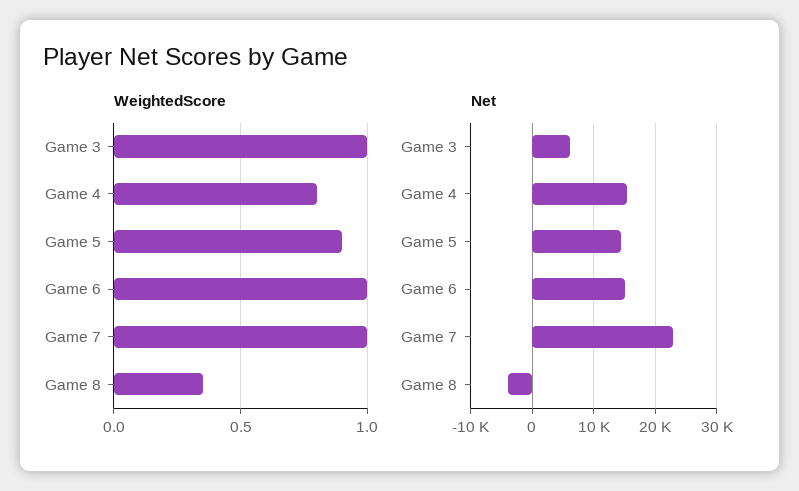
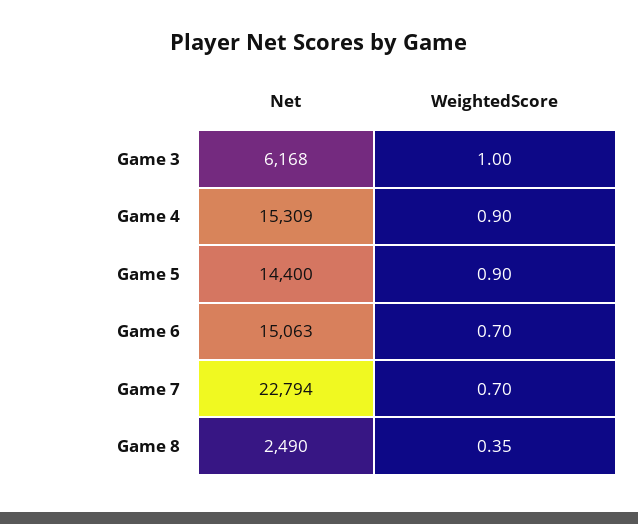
  {
    "WeightedScore": {
      "Game 3": 1,
-     "Game 4": 0.8,
+     "Game 4": 0.9,
      "Game 5": 0.9,
-     "Game 6": 1,
+     "Game 6": 0.7,
-     "Game 7": 1,
+     "Game 7": 0.7,
      "Game 8": 0.35
    },
    "Net": {
      "Game 3": 6168,
      "Game 4": 15309,
      "Game 5": 14400,
      "Game 6": 15063,
      "Game 7": 22794,
-     "Game 8": -4000
+     "Game 8": 2490
    }
  }

